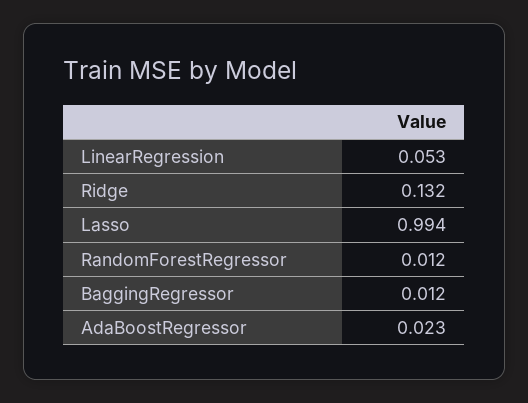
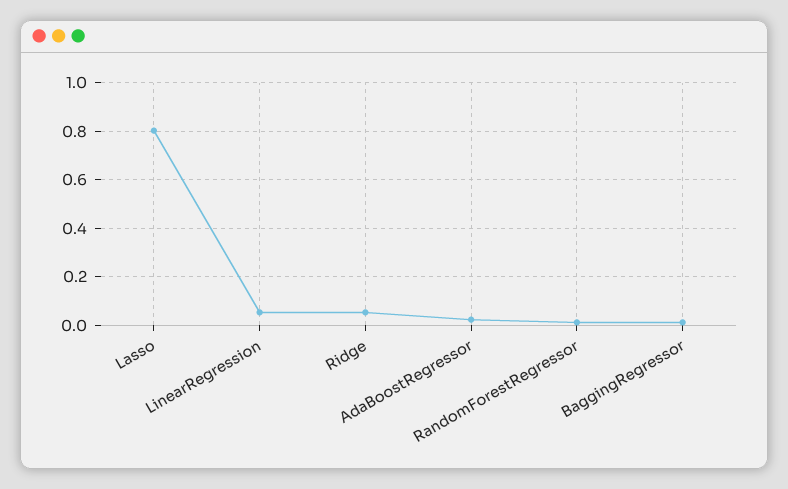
  {
    "LinearRegression": 0.053,
-   "Ridge": 0.132,
+   "Ridge": 0.05,
-   "Lasso": 0.994,
+   "Lasso": 0.8,
    "RandomForestRegressor": 0.012,
    "BaggingRegressor": 0.012,
    "AdaBoostRegressor": 0.023
  }

